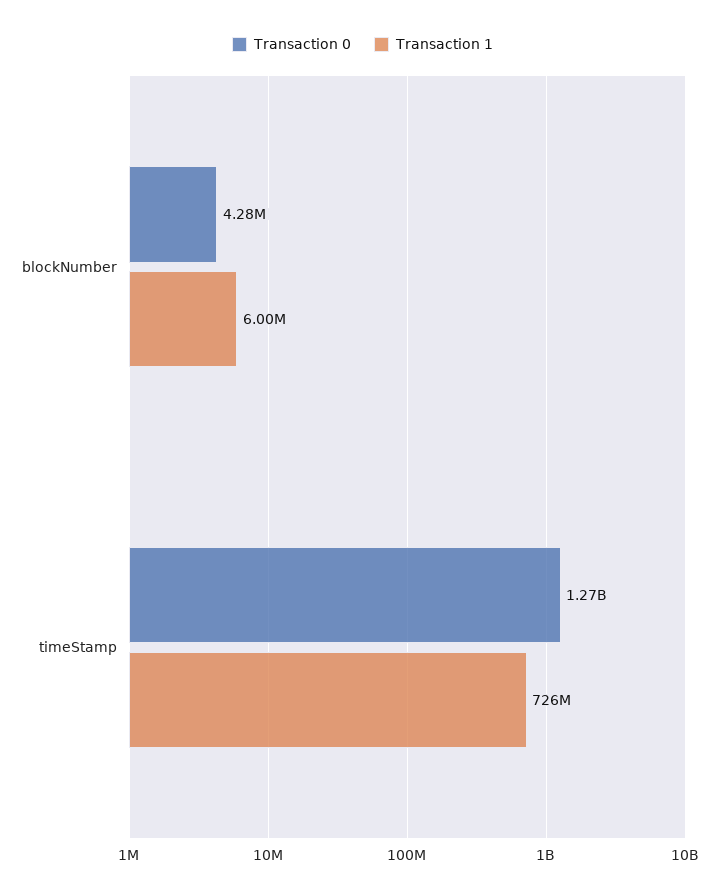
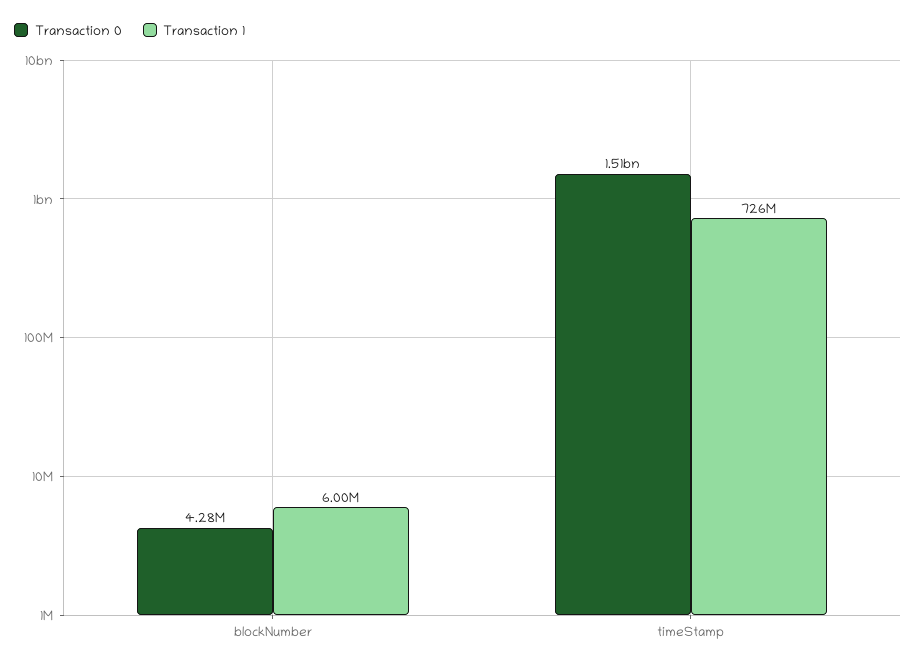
  {
    "Transaction 0": {
      "blockNumber": 4280000,
-     "timeStamp": 1270000000
+     "timeStamp": 1510000000
    },
    "Transaction 1": {
      "blockNumber": 6000000,
      "timeStamp": 726000000
    }
  }

